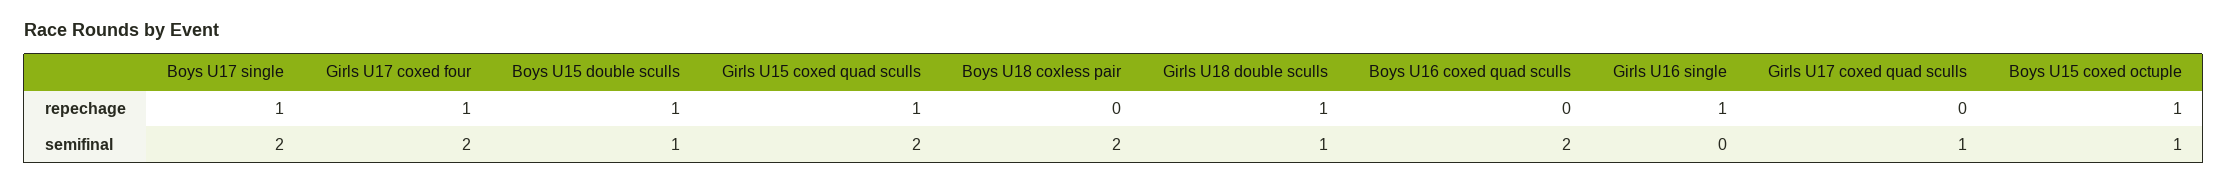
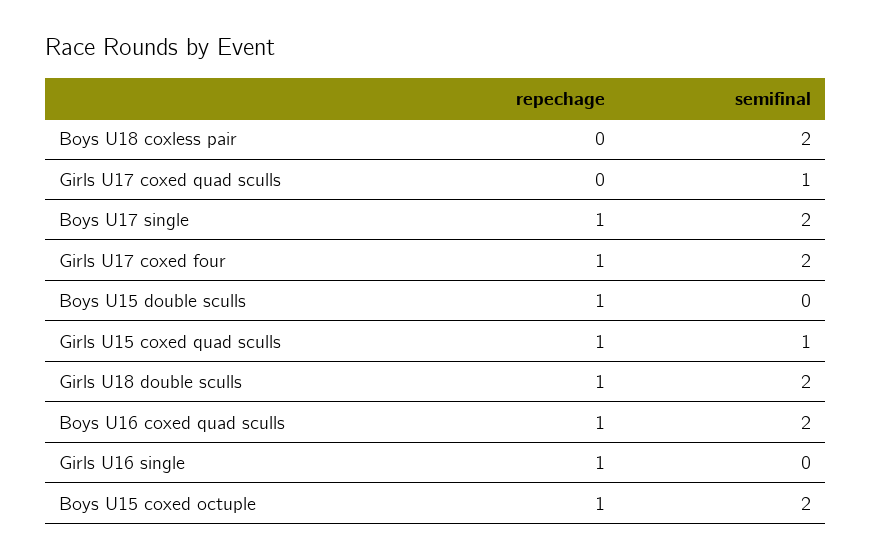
  {
    "Boys U17 single": {
      "repechage": 1,
      "semifinal": 2
    },
    "Girls U17 coxed four": {
      "repechage": 1,
      "semifinal": 2
    },
    "Boys U15 double sculls": {
      "repechage": 1,
-     "semifinal": 1
+     "semifinal": 0
    },
    "Girls U15 coxed quad sculls": {
      "repechage": 1,
-     "semifinal": 2
+     "semifinal": 1
    },
    "Boys U18 coxless pair": {
      "repechage": 0,
      "semifinal": 2
    },
    "Girls U18 double sculls": {
      "repechage": 1,
-     "semifinal": 1
+     "semifinal": 2
    },
    "Boys U16 coxed quad sculls": {
-     "repechage": 0,
+     "repechage": 1,
      "semifinal": 2
    },
    "Girls U16 single": {
      "repechage": 1,
      "semifinal": 0
    },
    "Girls U17 coxed quad sculls": {
      "repechage": 0,
      "semifinal": 1
    },
    "Boys U15 coxed octuple": {
      "repechage": 1,
-     "semifinal": 1
+     "semifinal": 2
    }
  }

